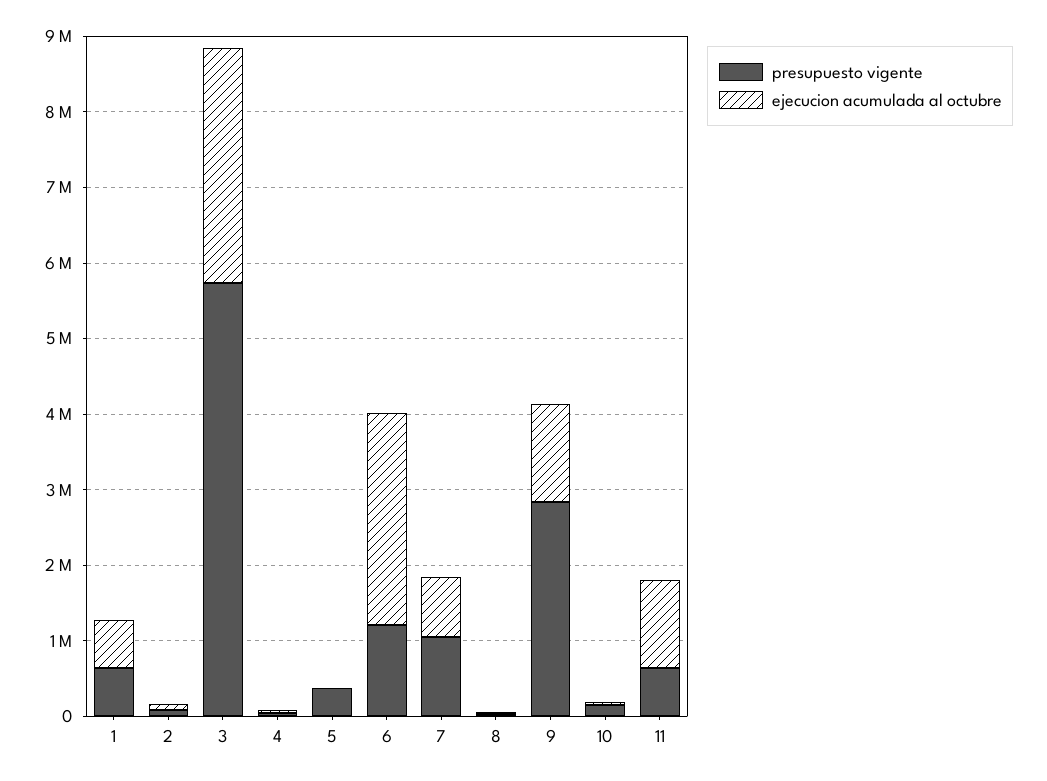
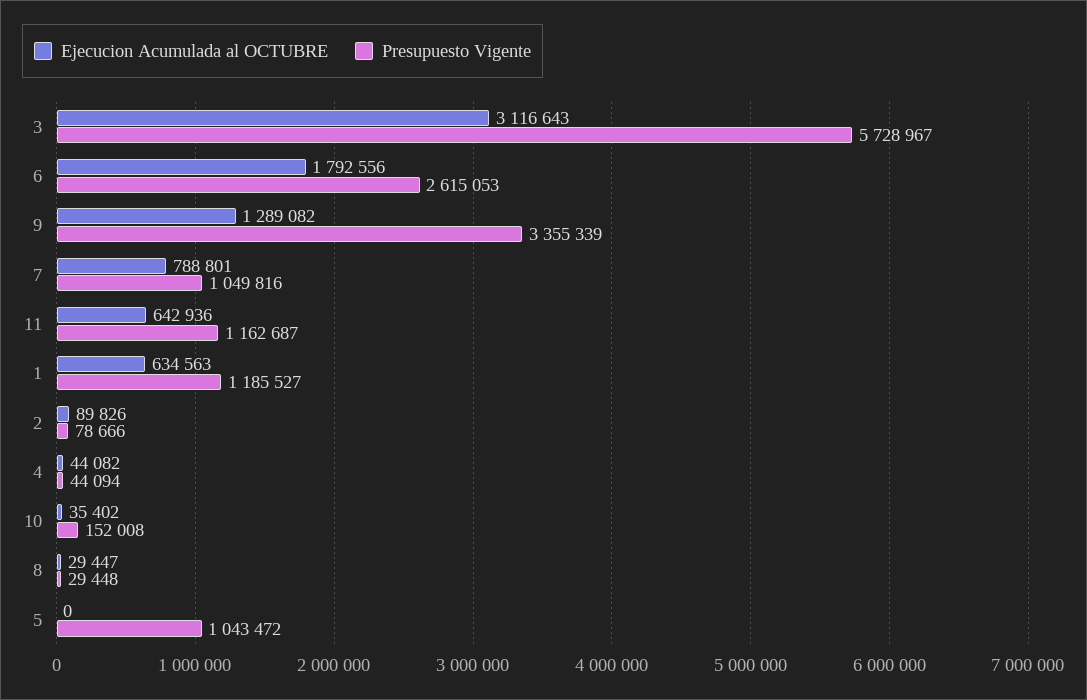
  {
    "presupuesto vigente": {
-     "1": 600000,
+     "1": 1185527,
      "2": 78666,
      "3": 5728967,
      "4": 44094,
-     "5": 400000,
+     "5": 1043472,
-     "6": 1200000,
+     "6": 2615053,
      "7": 1049816,
      "8": 29448,
-     "9": 2800000,
+     "9": 3355339,
      "10": 152008,
-     "11": 600000
+     "11": 1162687
    },
    "ejecucion acumulada al octubre": {
      "1": 634563,
      "2": 89826,
      "3": 3116643,
      "4": 44082,
      "5": 0,
-     "6": 2800000,
+     "6": 1792556,
      "7": 788801,
      "8": 29447,
      "9": 1289082,
      "10": 35402,
-     "11": 1200000
+     "11": 642936
    }
  }

